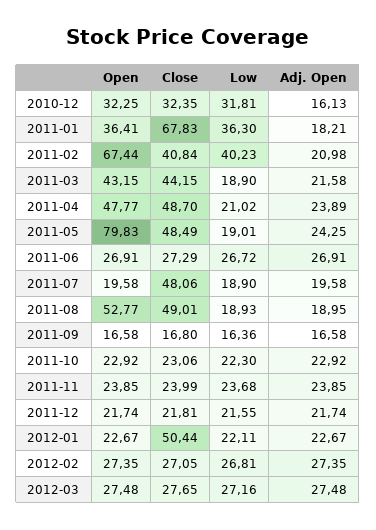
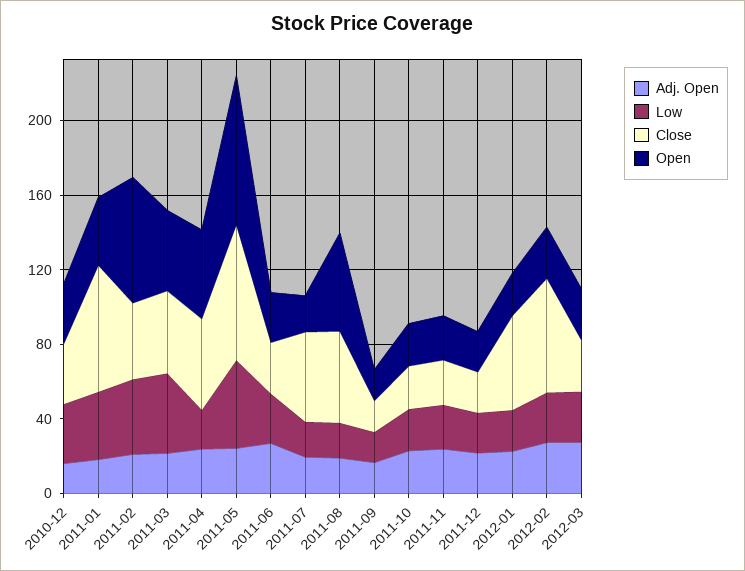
  {
    "Open": {
      "2010-12": 32.25,
      "2011-01": 36.41,
      "2011-02": 67.44,
      "2011-03": 43.15,
      "2011-04": 47.77,
      "2011-05": 79.83,
      "2011-06": 26.91,
      "2011-07": 19.58,
      "2011-08": 52.77,
      "2011-09": 16.58,
      "2011-10": 22.92,
      "2011-11": 23.85,
      "2011-12": 21.74,
      "2012-01": 22.67,
      "2012-02": 27.35,
      "2012-03": 27.48
    },
    "Close": {
      "2010-12": 32.35,
      "2011-01": 67.83,
      "2011-02": 40.84,
      "2011-03": 44.15,
      "2011-04": 48.7,
-     "2011-05": 48.49,
+     "2011-05": 70,
      "2011-06": 27.29,
      "2011-07": 48.06,
      "2011-08": 49.01,
      "2011-09": 16.8,
      "2011-10": 23.06,
      "2011-11": 23.99,
      "2011-12": 21.81,
      "2012-01": 50.44,
-     "2012-02": 27.05,
+     "2012-02": 60,
      "2012-03": 27.65
    },
    "Low": {
      "2010-12": 31.81,
      "2011-01": 36.3,
      "2011-02": 40.23,
-     "2011-03": 18.9,
+     "2011-03": 40,
      "2011-04": 21.02,
-     "2011-05": 19.01,
+     "2011-05": 50,
      "2011-06": 26.72,
      "2011-07": 18.9,
      "2011-08": 18.93,
      "2011-09": 16.36,
      "2011-10": 22.3,
      "2011-11": 23.68,
      "2011-12": 21.55,
      "2012-01": 22.11,
      "2012-02": 26.81,
      "2012-03": 27.16
    },
    "Adj. Open": {
      "2010-12": 16.13,
      "2011-01": 18.21,
      "2011-02": 20.98,
      "2011-03": 21.58,
      "2011-04": 23.89,
      "2011-05": 24.25,
      "2011-06": 26.91,
      "2011-07": 19.58,
      "2011-08": 18.95,
      "2011-09": 16.58,
      "2011-10": 22.92,
      "2011-11": 23.85,
      "2011-12": 21.74,
      "2012-01": 22.67,
      "2012-02": 27.35,
      "2012-03": 27.48
    }
  }

